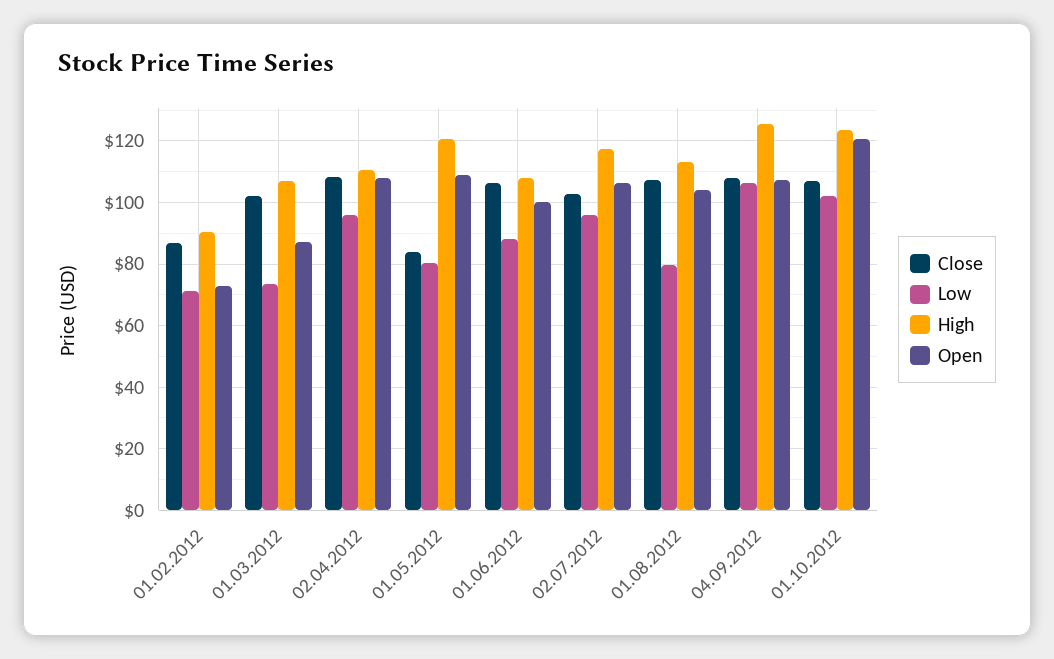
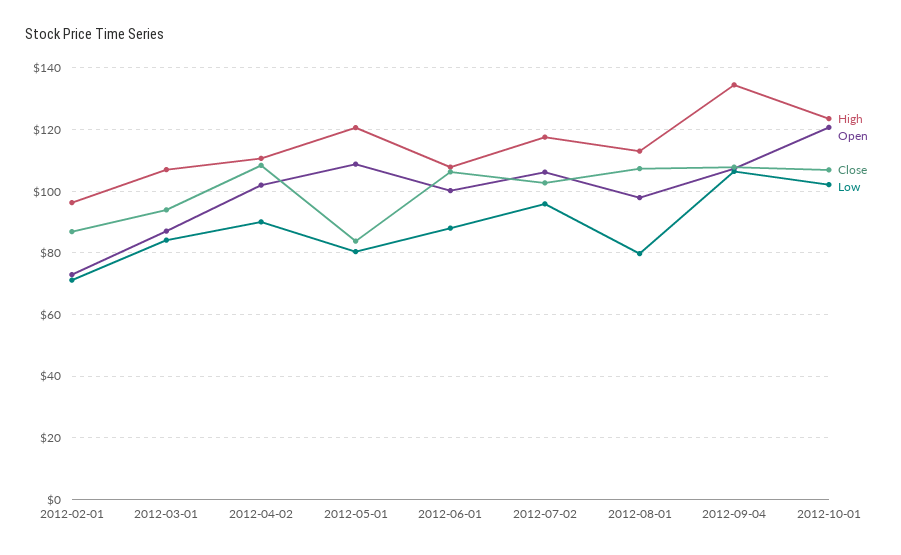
  {
    "Close": {
      "01.02.2012": 86,
-     "01.03.2012": 102,
+     "01.03.2012": 94,
      "02.04.2012": 108,
      "01.05.2012": 84,
      "01.06.2012": 106,
      "02.07.2012": 102,
      "01.08.2012": 108,
      "04.09.2012": 108,
      "01.10.2012": 106
    },
    "Low": {
      "01.02.2012": 72,
-     "01.03.2012": 74,
+     "01.03.2012": 84,
-     "02.04.2012": 96,
+     "02.04.2012": 90,
      "01.05.2012": 80,
      "01.06.2012": 88,
      "02.07.2012": 96,
      "01.08.2012": 80,
      "04.09.2012": 106,
      "01.10.2012": 102
    },
    "High": {
-     "01.02.2012": 90,
+     "01.02.2012": 96,
      "01.03.2012": 108,
      "02.04.2012": 110,
      "01.05.2012": 120,
      "01.06.2012": 108,
      "02.07.2012": 118,
      "01.08.2012": 114,
-     "04.09.2012": 126,
+     "04.09.2012": 134,
      "01.10.2012": 124
    },
    "Open": {
      "01.02.2012": 72,
      "01.03.2012": 88,
-     "02.04.2012": 108,
+     "02.04.2012": 102,
      "01.05.2012": 108,
      "01.06.2012": 100,
      "02.07.2012": 106,
-     "01.08.2012": 104,
+     "01.08.2012": 98,
      "04.09.2012": 108,
      "01.10.2012": 120
    }
  }

